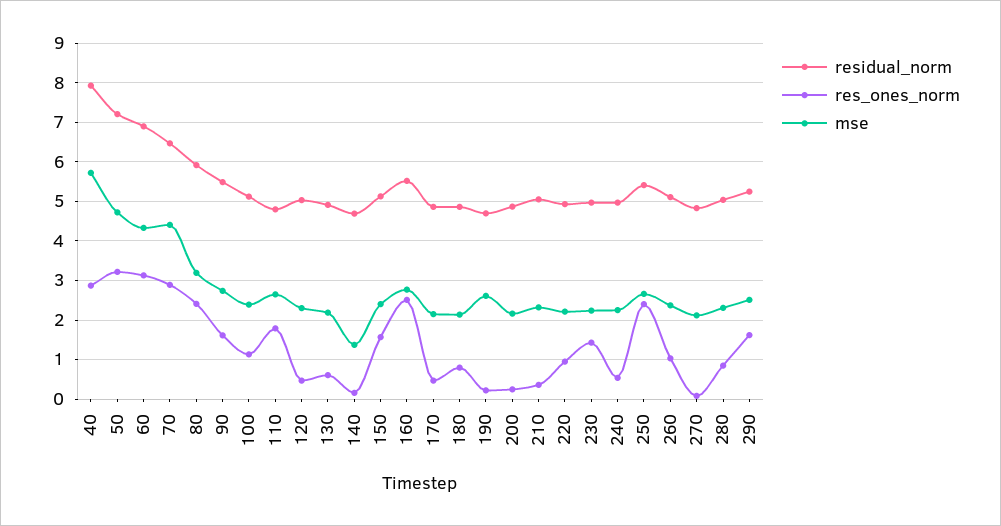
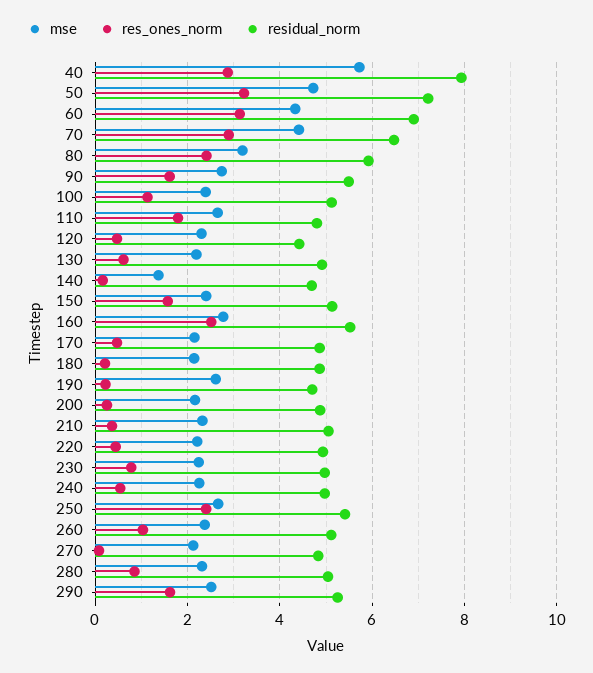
  {
    "residual_norm": {
      "40": 8,
      "50": 7.2,
      "60": 7,
      "70": 6.4,
      "80": 6,
      "90": 5.4,
      "100": 5.2,
      "110": 4.8,
-     "120": 5,
+     "120": 4.4,
      "130": 5,
      "140": 4.6,
      "150": 5.2,
      "160": 5.6,
      "170": 4.8,
      "180": 4.8,
      "190": 4.8,
      "200": 4.8,
      "210": 5,
      "220": 5,
      "230": 5,
      "240": 5,
      "250": 5.4,
      "260": 5.2,
      "270": 4.8,
      "280": 5,
      "290": 5.2
    },
    "res_ones_norm": {
      "40": 2.8,
      "50": 3.2,
      "60": 3.2,
      "70": 2.8,
      "80": 2.4,
      "90": 1.6,
      "100": 1.2,
      "110": 1.8,
      "120": 0.4,
      "130": 0.6,
      "140": 0.2,
      "150": 1.6,
      "160": 2.6,
      "170": 0.4,
-     "180": 0.8,
+     "180": 0.2,
      "190": 0.2,
      "200": 0.2,
      "210": 0.4,
-     "220": 1,
+     "220": 0.4,
-     "230": 1.4,
+     "230": 0.8,
      "240": 0.6,
      "250": 2.4,
      "260": 1,
      "270": 0,
      "280": 0.8,
      "290": 1.6
    },
    "mse": {
      "40": 5.8,
      "50": 4.8,
      "60": 4.4,
      "70": 4.4,
      "80": 3.2,
      "90": 2.8,
      "100": 2.4,
      "110": 2.6,
      "120": 2.4,
      "130": 2.2,
      "140": 1.4,
      "150": 2.4,
      "160": 2.8,
      "170": 2.2,
      "180": 2.2,
      "190": 2.6,
      "200": 2.2,
      "210": 2.4,
      "220": 2.2,
      "230": 2.2,
      "240": 2.2,
      "250": 2.6,
      "260": 2.4,
      "270": 2.2,
      "280": 2.4,
      "290": 2.6
    }
  }

